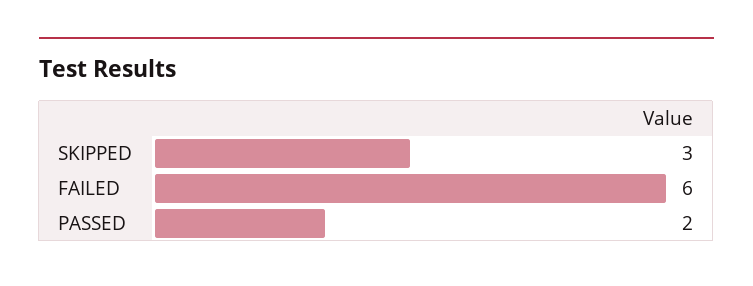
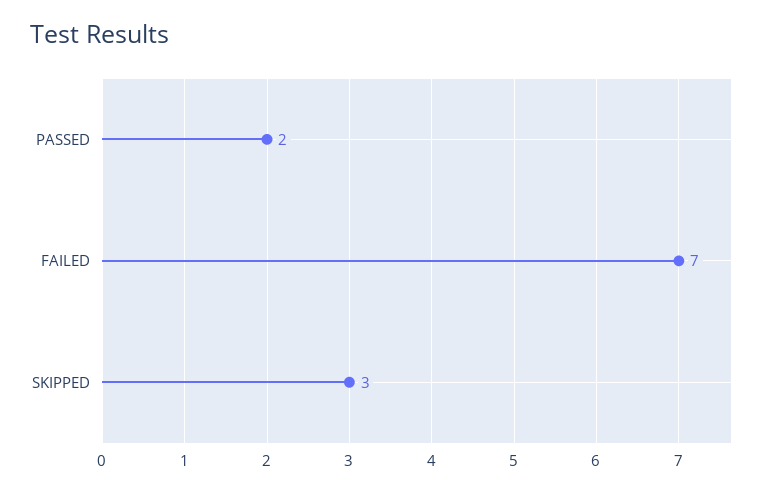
  {
    "SKIPPED": 3,
-   "FAILED": 6,
+   "FAILED": 7,
    "PASSED": 2
  }

